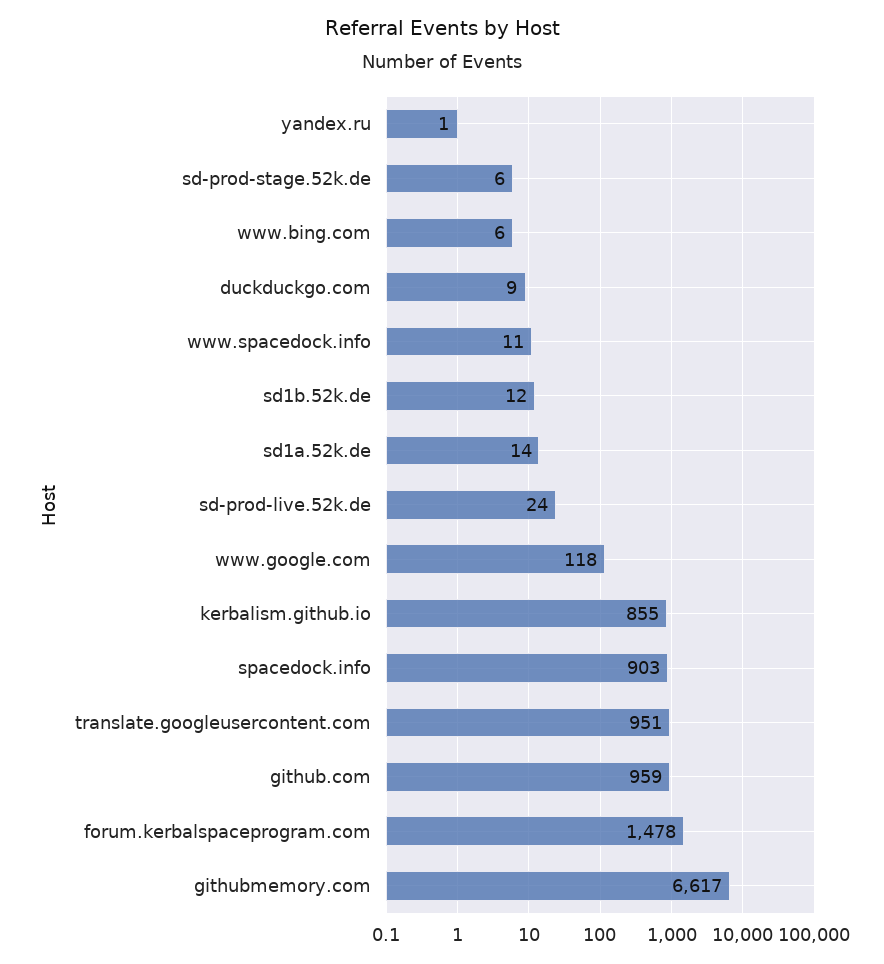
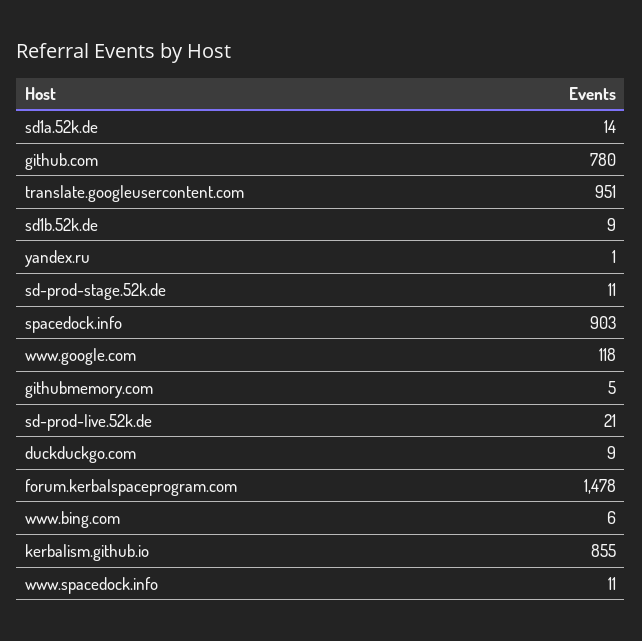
  {
    "yandex.ru": 1,
-   "sd-prod-stage.52k.de": 6,
+   "sd-prod-stage.52k.de": 11,
    "www.bing.com": 6,
    "duckduckgo.com": 9,
    "www.spacedock.info": 11,
-   "sd1b.52k.de": 12,
+   "sd1b.52k.de": 9,
    "sd1a.52k.de": 14,
-   "sd-prod-live.52k.de": 24,
+   "sd-prod-live.52k.de": 21,
    "www.google.com": 118,
    "kerbalism.github.io": 855,
    "spacedock.info": 903,
    "translate.googleusercontent.com": 951,
-   "github.com": 959,
+   "github.com": 780,
    "forum.kerbalspaceprogram.com": 1478,
-   "githubmemory.com": 6617
+   "githubmemory.com": 5
  }

